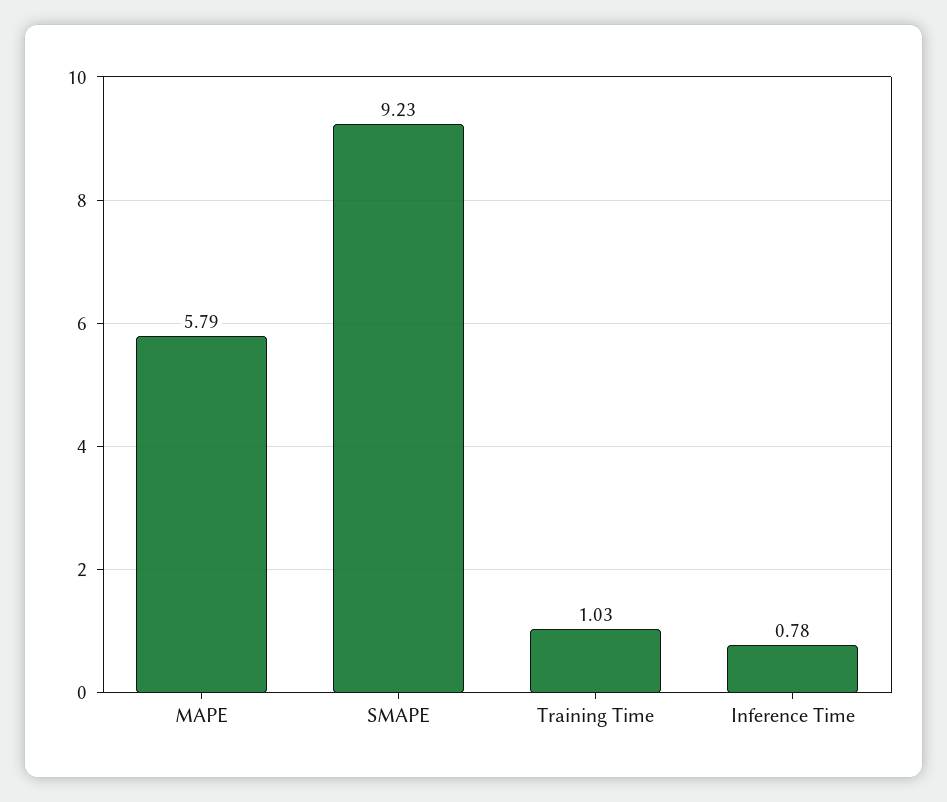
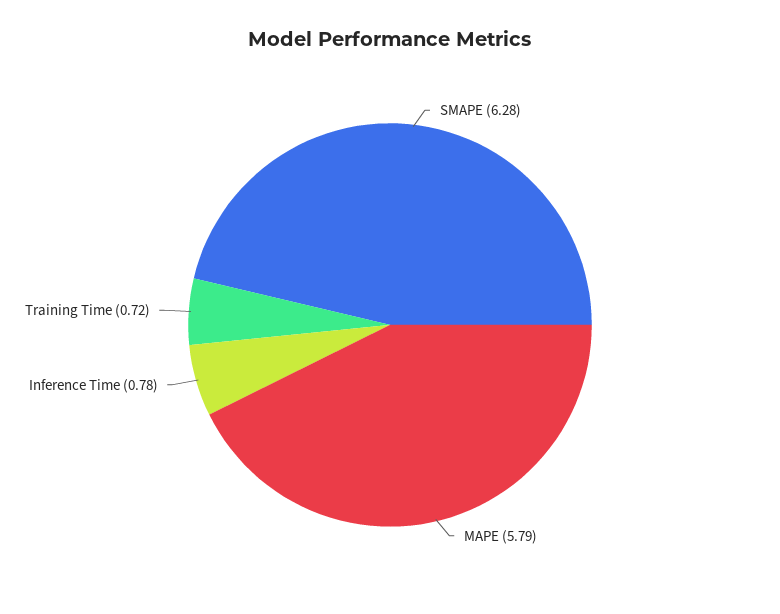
  {
    "MAPE": 5.79,
-   "SMAPE": 9.23,
+   "SMAPE": 6.28,
-   "Training Time": 1.03,
+   "Training Time": 0.72,
    "Inference Time": 0.78
  }

